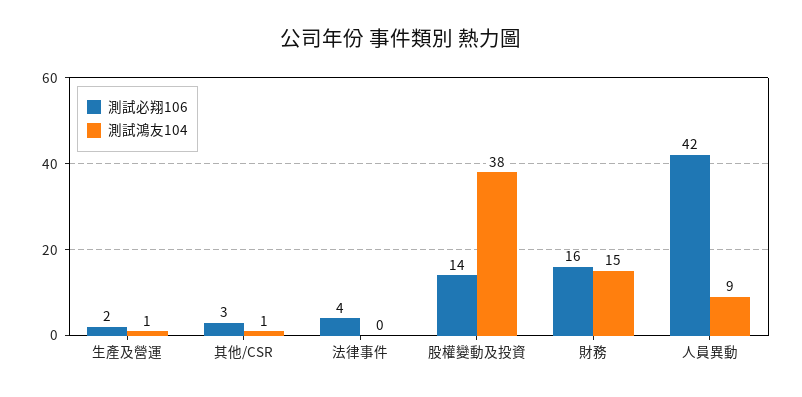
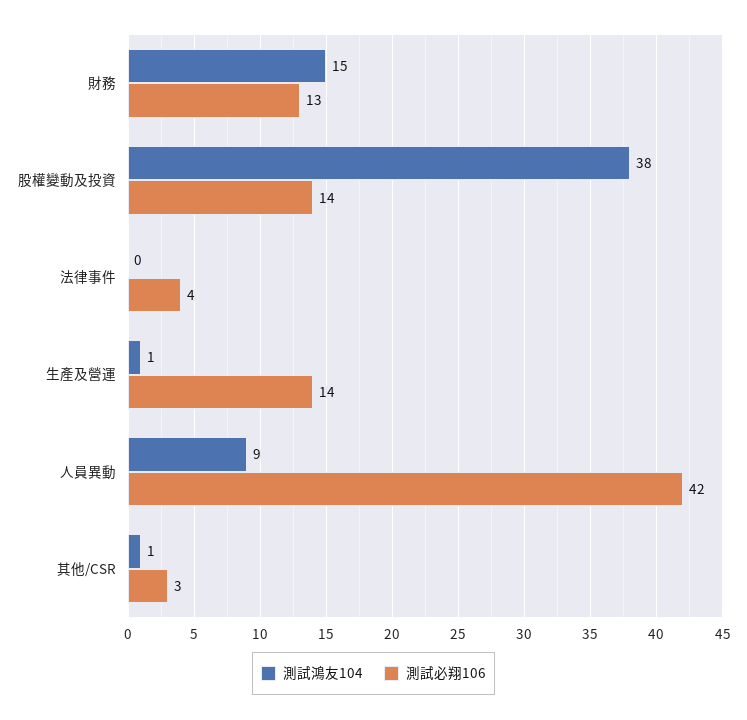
  {
    "測試必翔106": {
-     "生產及營運": 2,
+     "生產及營運": 14,
      "其他/CSR": 3,
      "法律事件": 4,
      "股權變動及投資": 14,
-     "財務": 16,
+     "財務": 13,
      "人員異動": 42
    },
    "測試鴻友104": {
      "生產及營運": 1,
      "其他/CSR": 1,
      "法律事件": 0,
      "股權變動及投資": 38,
      "財務": 15,
      "人員異動": 9
    }
  }

